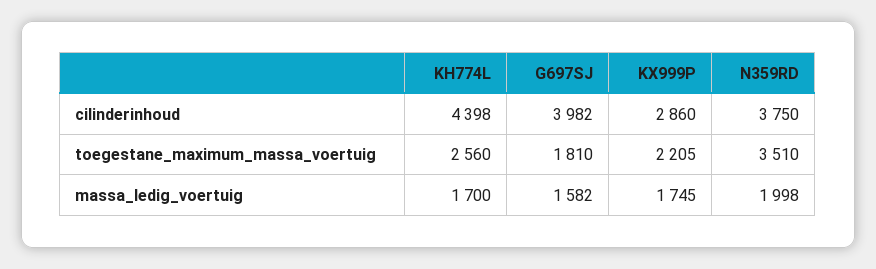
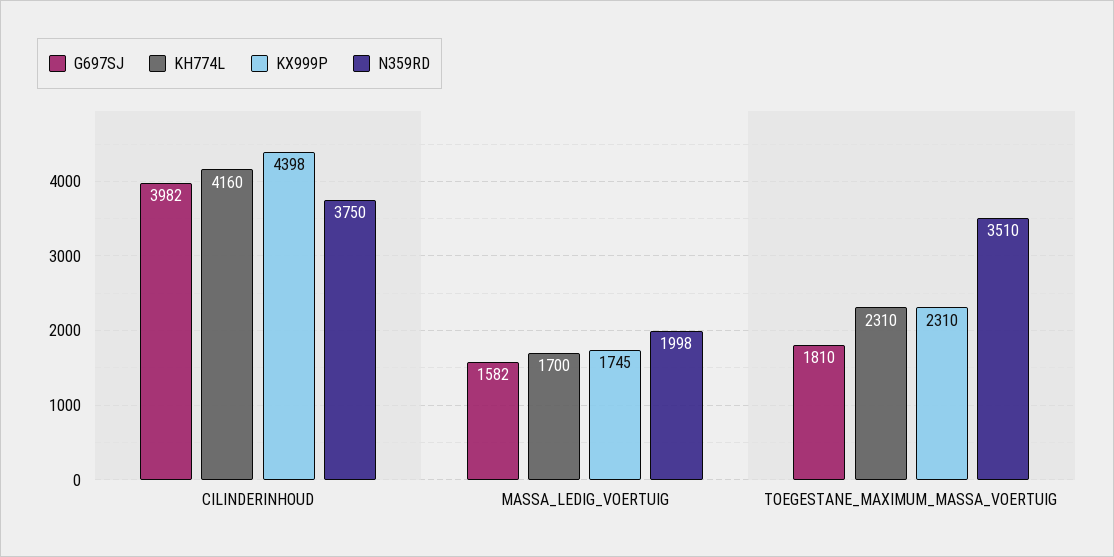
  {
    "KH774L": {
-     "cilinderinhoud": 4398,
+     "cilinderinhoud": 4160,
-     "toegestane_maximum_massa_voertuig": 2560,
+     "toegestane_maximum_massa_voertuig": 2310,
      "massa_ledig_voertuig": 1700
    },
    "G697SJ": {
      "cilinderinhoud": 3982,
      "toegestane_maximum_massa_voertuig": 1810,
      "massa_ledig_voertuig": 1582
    },
    "KX999P": {
-     "cilinderinhoud": 2860,
+     "cilinderinhoud": 4398,
-     "toegestane_maximum_massa_voertuig": 2205,
+     "toegestane_maximum_massa_voertuig": 2310,
      "massa_ledig_voertuig": 1745
    },
    "N359RD": {
      "cilinderinhoud": 3750,
      "toegestane_maximum_massa_voertuig": 3510,
      "massa_ledig_voertuig": 1998
    }
  }

